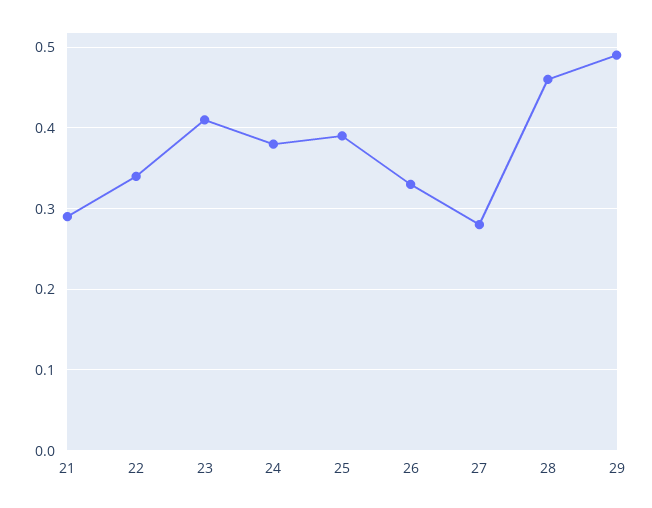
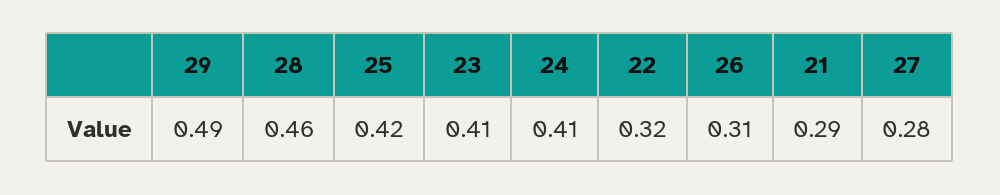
  {
    "21": 0.29,
-   "22": 0.34,
+   "22": 0.32,
    "23": 0.41,
-   "24": 0.38,
+   "24": 0.41,
-   "25": 0.39,
+   "25": 0.42,
-   "26": 0.33,
+   "26": 0.31,
    "27": 0.28,
    "28": 0.46,
    "29": 0.49
  }

